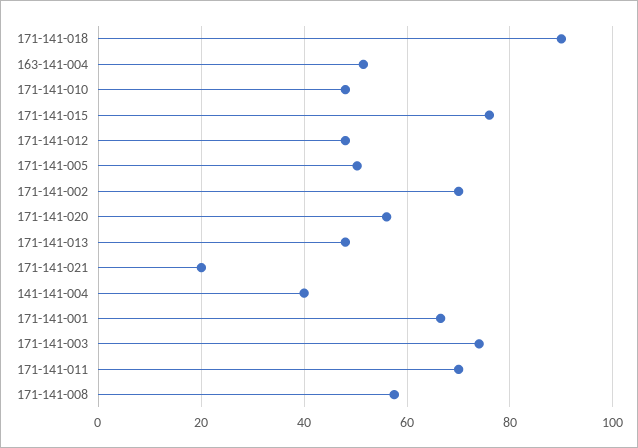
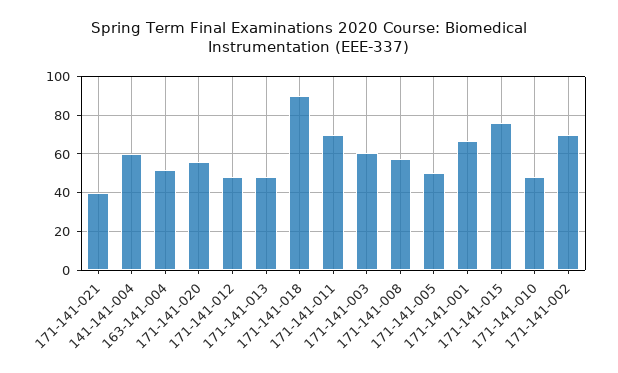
  {
    "171-141-018": 90,
    "163-141-004": 52,
    "171-141-010": 48,
    "171-141-015": 76,
    "171-141-012": 48,
    "171-141-005": 50,
    "171-141-002": 70,
    "171-141-020": 56,
    "171-141-013": 48,
-   "171-141-021": 20,
+   "171-141-021": 40,
-   "141-141-004": 40,
+   "141-141-004": 60,
    "171-141-001": 66,
-   "171-141-003": 74,
+   "171-141-003": 60,
    "171-141-011": 70,
    "171-141-008": 58
  }

